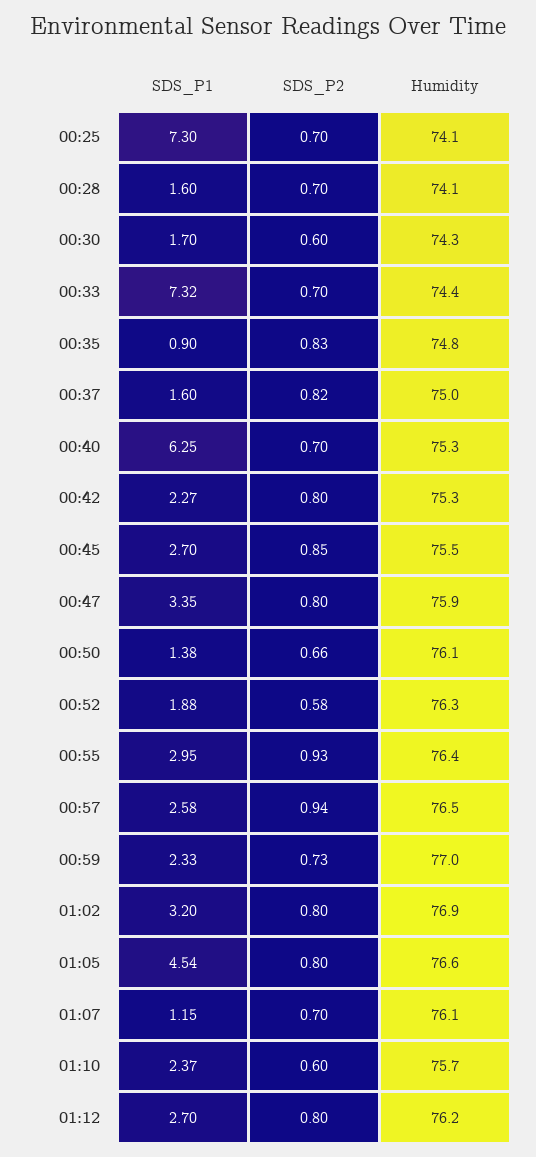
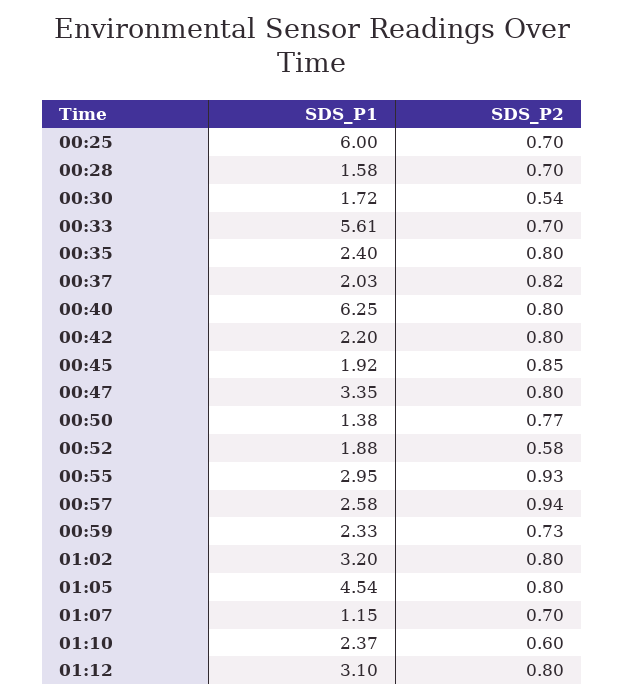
  {
    "SDS_P1": {
-     "00:25": 7.3,
+     "00:25": 6,
-     "00:28": 1.6,
+     "00:28": 1.58,
-     "00:30": 1.7,
+     "00:30": 1.72,
-     "00:33": 7.32,
+     "00:33": 5.61,
-     "00:35": 0.9,
+     "00:35": 2.4,
-     "00:37": 1.6,
+     "00:37": 2.03,
      "00:40": 6.25,
-     "00:42": 2.27,
+     "00:42": 2.2,
-     "00:45": 2.7,
+     "00:45": 1.92,
      "00:47": 3.35,
      "00:50": 1.38,
      "00:52": 1.88,
      "00:55": 2.95,
      "00:57": 2.58,
      "00:59": 2.33,
      "01:02": 3.2,
      "01:05": 4.54,
      "01:07": 1.15,
      "01:10": 2.37,
-     "01:12": 2.7
+     "01:12": 3.1
    },
    "SDS_P2": {
      "00:25": 0.7,
      "00:28": 0.7,
-     "00:30": 0.6,
+     "00:30": 0.54,
      "00:33": 0.7,
-     "00:35": 0.83,
+     "00:35": 0.8,
      "00:37": 0.82,
-     "00:40": 0.7,
+     "00:40": 0.8,
      "00:42": 0.8,
      "00:45": 0.85,
      "00:47": 0.8,
-     "00:50": 0.66,
+     "00:50": 0.77,
      "00:52": 0.58,
      "00:55": 0.93,
      "00:57": 0.94,
      "00:59": 0.73,
      "01:02": 0.8,
      "01:05": 0.8,
      "01:07": 0.7,
      "01:10": 0.6,
      "01:12": 0.8
-   },
+   }
-   "Humidity": {
-     "00:25": 74.1,
-     "00:28": 74.1,
-     "00:30": 74.3,
-     "00:33": 74.4,
-     "00:35": 74.8,
-     "00:37": 75,
-     "00:40": 75.3,
-     "00:42": 75.3,
-     "00:45": 75.5,
-     "00:47": 75.9,
-     "00:50": 76.1,
-     "00:52": 76.3,
-     "00:55": 76.4,
-     "00:57": 76.5,
-     "00:59": 77,
-     "01:02": 76.9,
-     "01:05": 76.6,
-     "01:07": 76.1,
-     "01:10": 75.7,
-     "01:12": 76.2
-   }
  }

